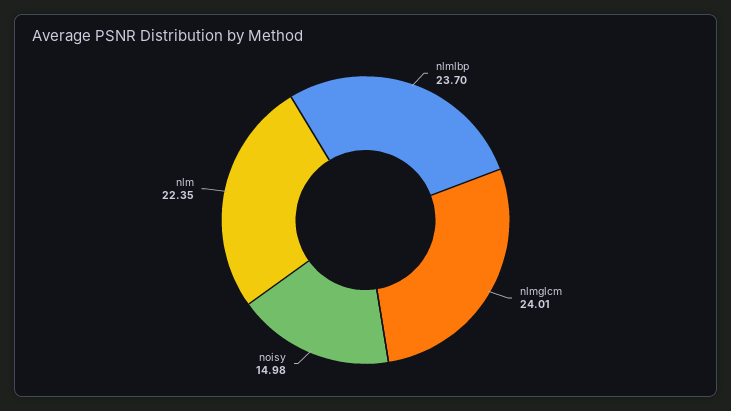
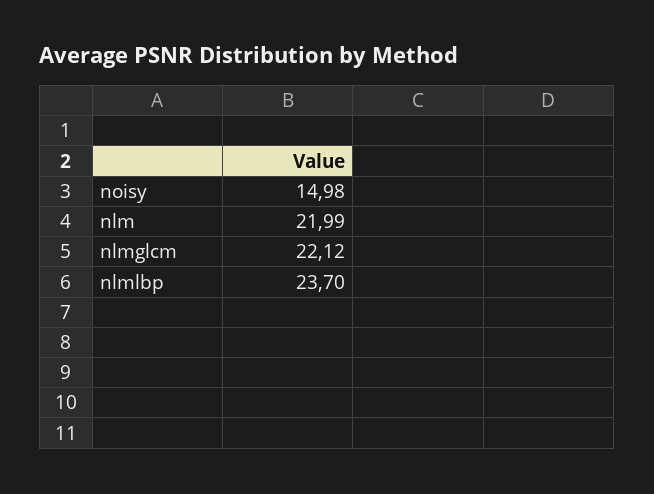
  {
    "nlmlbp": 23.7,
-   "nlmglcm": 24.01,
+   "nlmglcm": 22.12,
    "noisy": 14.98,
-   "nlm": 22.35
+   "nlm": 21.99
  }

